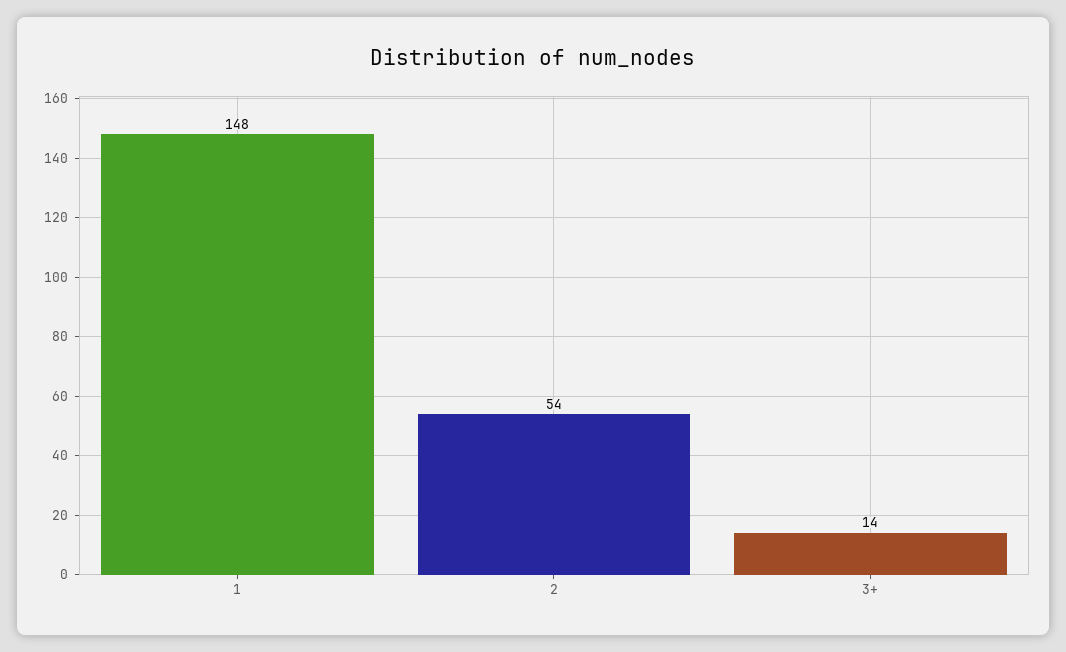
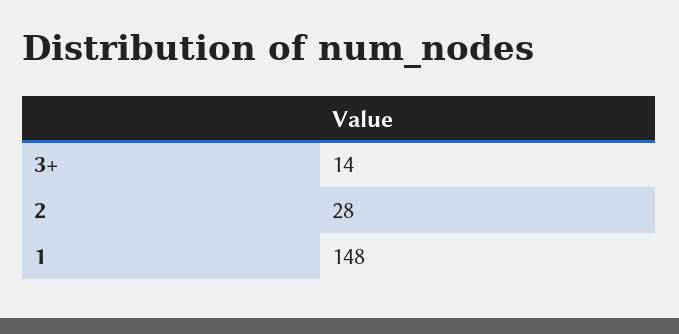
  {
    "1": 148,
-   "2": 54,
+   "2": 28,
    "3+": 14
  }

